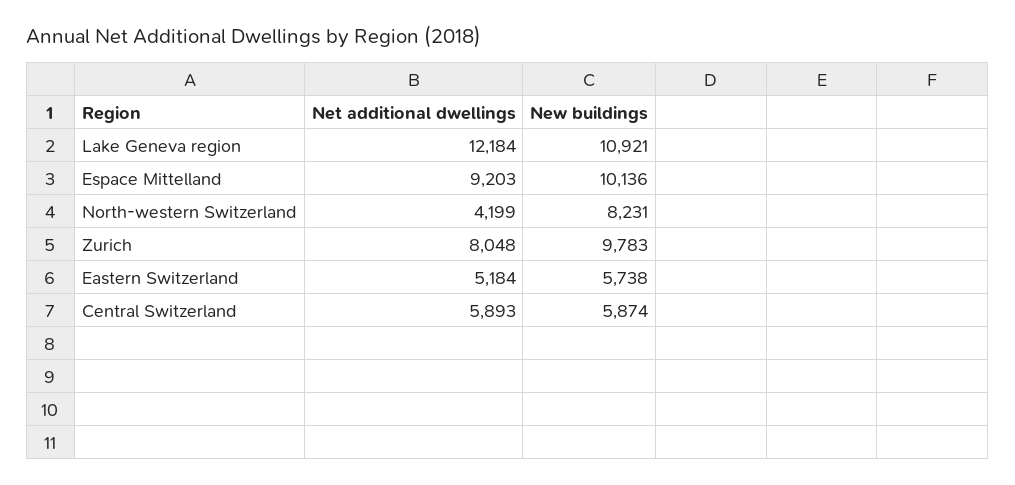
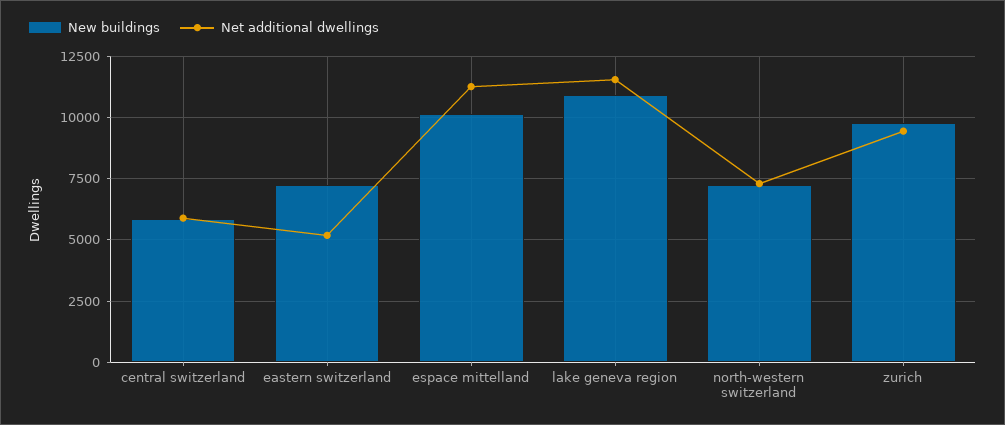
  {
    "Net additional dwellings": {
-     "Lake Geneva region": 12184,
+     "Lake Geneva region": 11500,
-     "Espace Mittelland": 9203,
+     "Espace Mittelland": 11250,
-     "North-western Switzerland": 4199,
+     "North-western Switzerland": 7250,
-     "Zurich": 8048,
+     "Zurich": 9500,
      "Eastern Switzerland": 5184,
      "Central Switzerland": 5893
    },
    "New buildings": {
      "Lake Geneva region": 10921,
      "Espace Mittelland": 10136,
-     "North-western Switzerland": 8231,
+     "North-western Switzerland": 7250,
      "Zurich": 9783,
-     "Eastern Switzerland": 5738,
+     "Eastern Switzerland": 7250,
      "Central Switzerland": 5874
    }
  }

